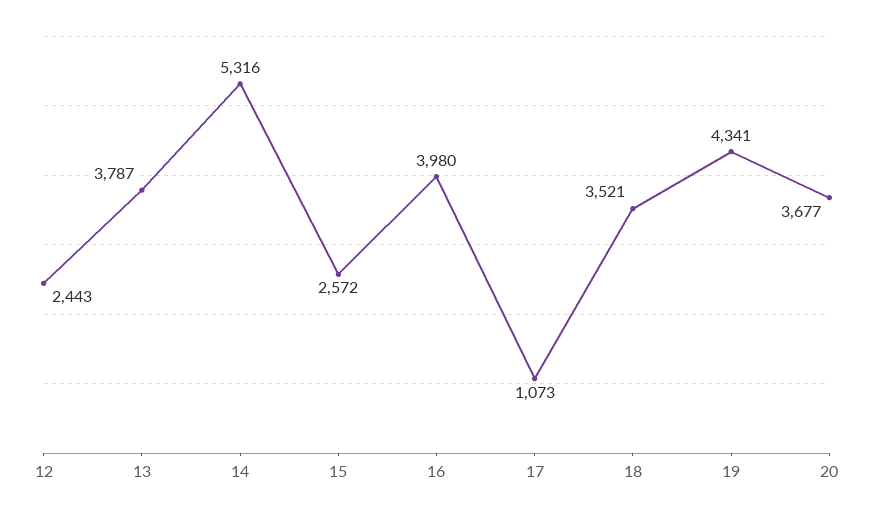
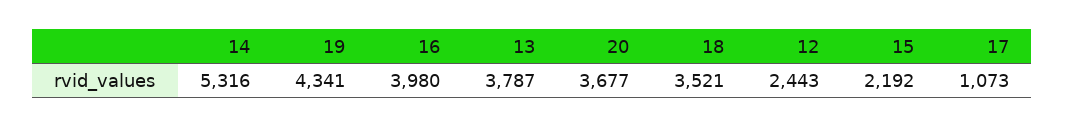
  {
    "12": 2443,
    "13": 3787,
    "14": 5316,
-   "15": 2572,
+   "15": 2192,
    "16": 3980,
    "17": 1073,
    "18": 3521,
    "19": 4341,
    "20": 3677
  }

